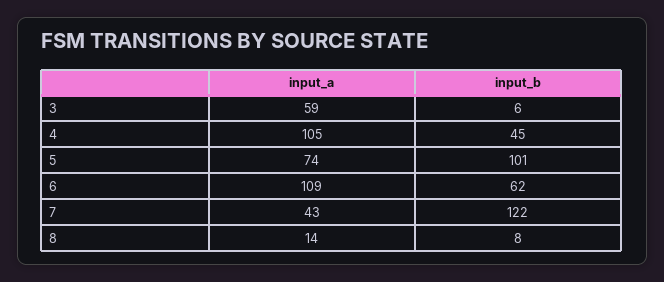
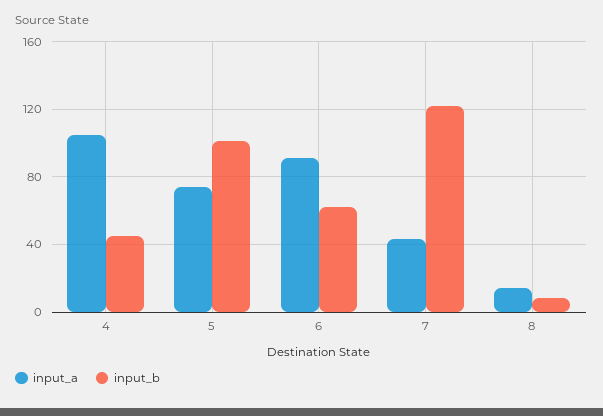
  {
    "input_a": {
-     "3": 59,
      "4": 105,
      "5": 74,
-     "6": 109,
+     "6": 90,
      "7": 43,
      "8": 14
    },
    "input_b": {
-     "3": 6,
      "4": 45,
      "5": 101,
      "6": 62,
      "7": 122,
      "8": 8
    }
  }

